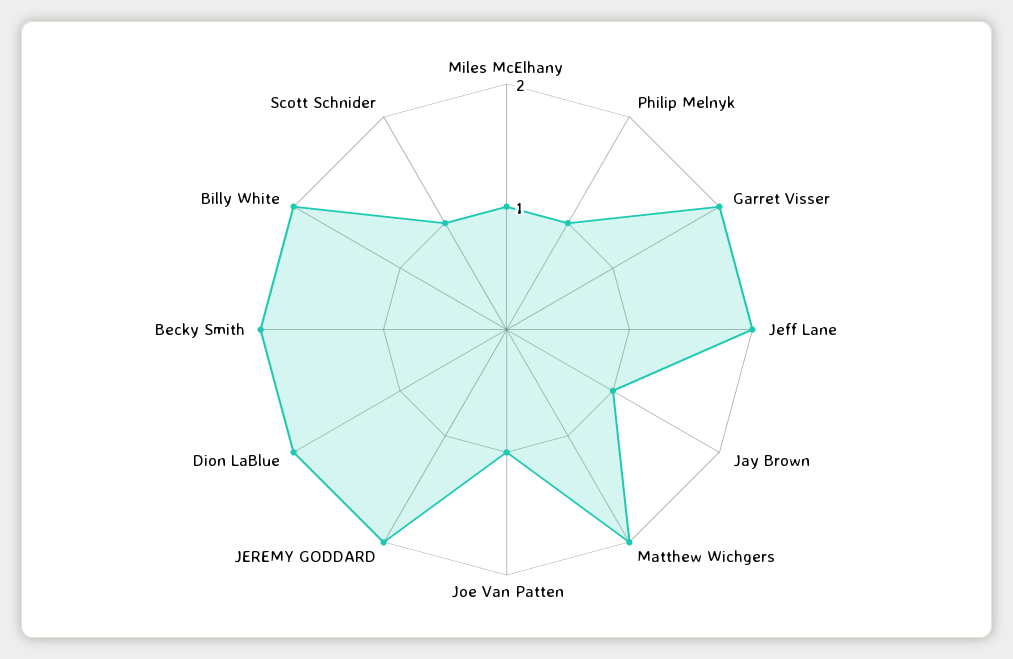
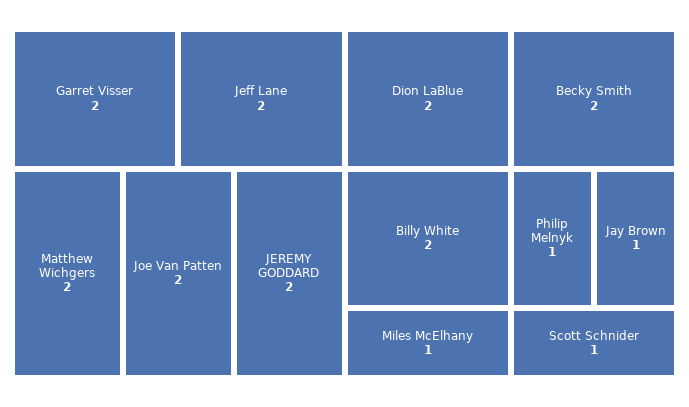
  {
    "Miles McElhany": 1,
    "Philip Melnyk": 1,
    "Garret Visser": 2,
    "Jeff Lane": 2,
    "Jay Brown": 1,
    "Matthew Wichgers": 2,
-   "Joe Van Patten": 1,
+   "Joe Van Patten": 2,
    "JEREMY GODDARD": 2,
    "Dion LaBlue": 2,
    "Becky Smith": 2,
    "Billy White": 2,
    "Scott Schnider": 1
  }

